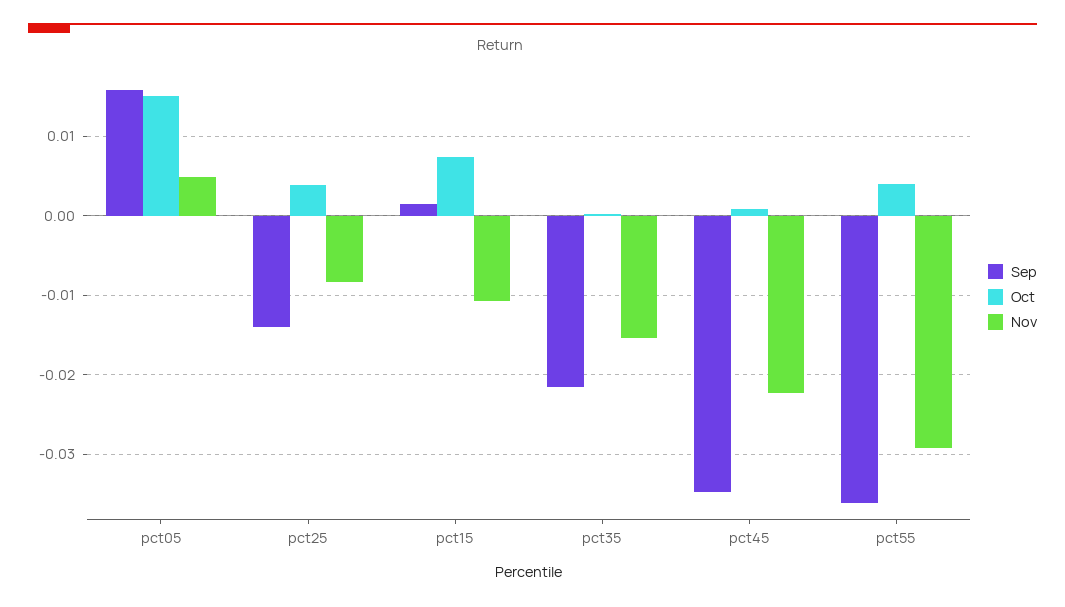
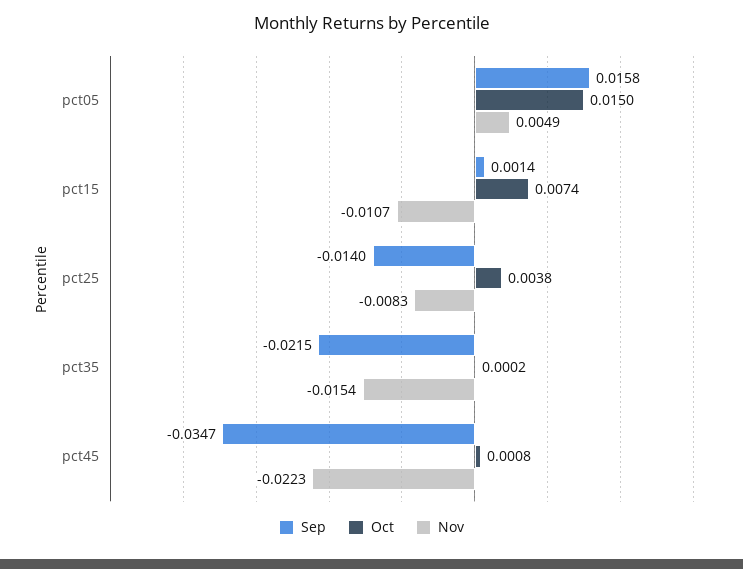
  {
    "Sep": {
      "pct05": 0.0158,
      "pct25": -0.014,
      "pct15": 0.0014,
      "pct35": -0.0215,
-     "pct45": -0.0347,
+     "pct45": -0.0347
-     "pct55": -0.036
    },
    "Oct": {
      "pct05": 0.015,
      "pct25": 0.0038,
      "pct15": 0.0074,
      "pct35": 0.0002,
-     "pct45": 0.0008,
+     "pct45": 0.0008
-     "pct55": 0.004
    },
    "Nov": {
      "pct05": 0.0049,
      "pct25": -0.0083,
      "pct15": -0.0107,
      "pct35": -0.0154,
-     "pct45": -0.0223,
+     "pct45": -0.0223
-     "pct55": -0.029
    }
  }

